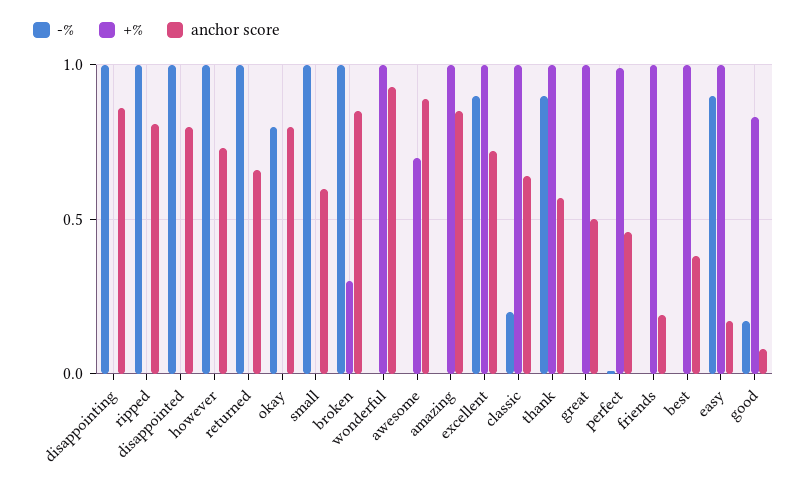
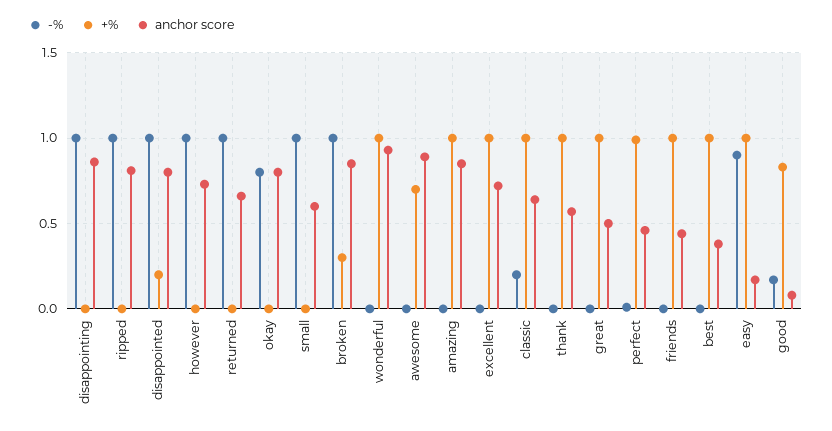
  {
    "-%": {
      "disappointing": 1,
      "ripped": 1,
      "disappointed": 1,
      "however": 1,
      "returned": 1,
      "okay": 0.8,
      "small": 1,
      "broken": 1,
      "wonderful": 0,
      "awesome": 0,
      "amazing": 0,
-     "excellent": 0.9,
+     "excellent": 0,
      "classic": 0.2,
-     "thank": 0.9,
+     "thank": 0,
      "great": 0,
      "perfect": 0,
      "friends": 0,
      "best": 0,
      "easy": 0.9,
      "good": 0.15
    },
    "+%": {
      "disappointing": 0,
      "ripped": 0,
-     "disappointed": 0,
+     "disappointed": 0.2,
      "however": 0,
      "returned": 0,
      "okay": 0,
      "small": 0,
      "broken": 0.3,
      "wonderful": 1,
      "awesome": 0.7,
      "amazing": 1,
      "excellent": 1,
      "classic": 1,
      "thank": 1,
      "great": 1,
      "perfect": 1,
      "friends": 1,
      "best": 1,
      "easy": 1,
      "good": 0.85
    },
    "anchor score": {
      "disappointing": 0.85,
      "ripped": 0.8,
      "disappointed": 0.8,
      "however": 0.75,
      "returned": 0.65,
      "okay": 0.8,
      "small": 0.6,
      "broken": 0.85,
      "wonderful": 0.95,
      "awesome": 0.9,
      "amazing": 0.85,
      "excellent": 0.7,
      "classic": 0.65,
      "thank": 0.55,
      "great": 0.5,
      "perfect": 0.45,
-     "friends": 0.2,
+     "friends": 0.45,
      "best": 0.4,
      "easy": 0.15,
      "good": 0.1
    }
  }

